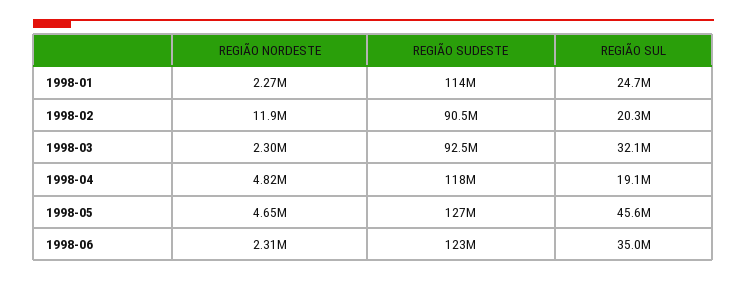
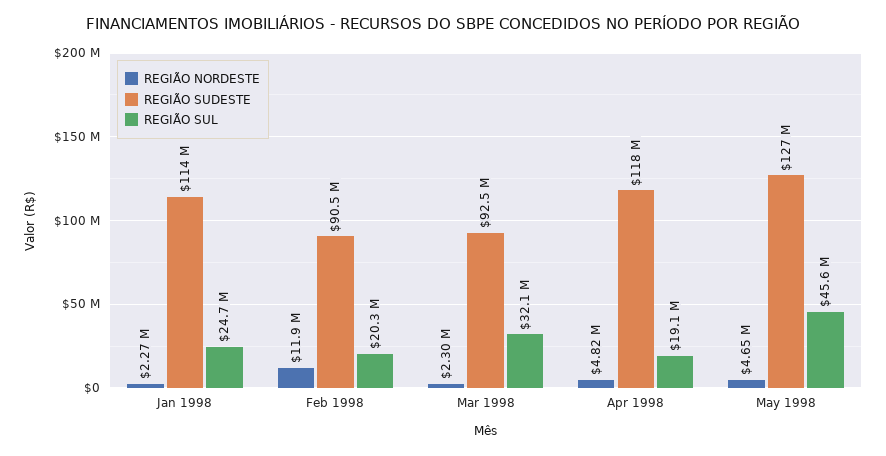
  {
    "REGIÃO NORDESTE": {
      "1998-01": 2270000,
      "1998-02": 11900000,
      "1998-03": 2300000,
      "1998-04": 4820000,
-     "1998-05": 4650000,
+     "1998-05": 4650000
-     "1998-06": 2310000
    },
    "REGIÃO SUDESTE": {
      "1998-01": 114000000,
      "1998-02": 90500000,
      "1998-03": 92500000,
      "1998-04": 118000000,
-     "1998-05": 127000000,
+     "1998-05": 127000000
-     "1998-06": 123000000
    },
    "REGIÃO SUL": {
      "1998-01": 24700000,
      "1998-02": 20300000,
      "1998-03": 32100000,
      "1998-04": 19100000,
-     "1998-05": 45600000,
+     "1998-05": 45600000
-     "1998-06": 35000000
    }
  }

